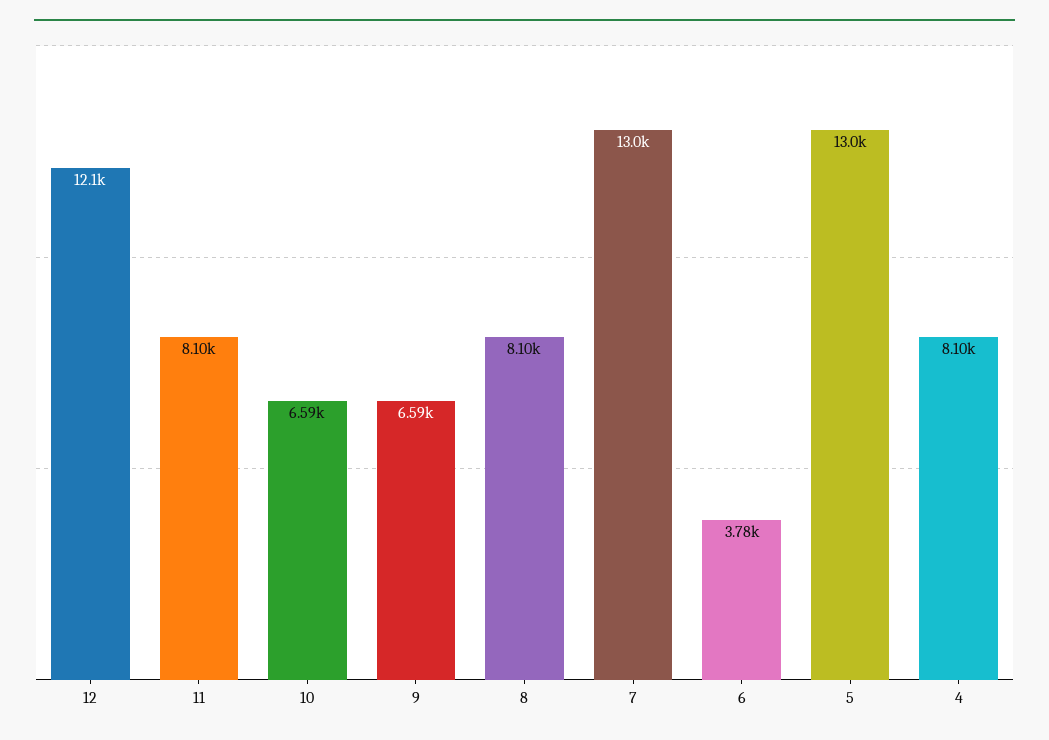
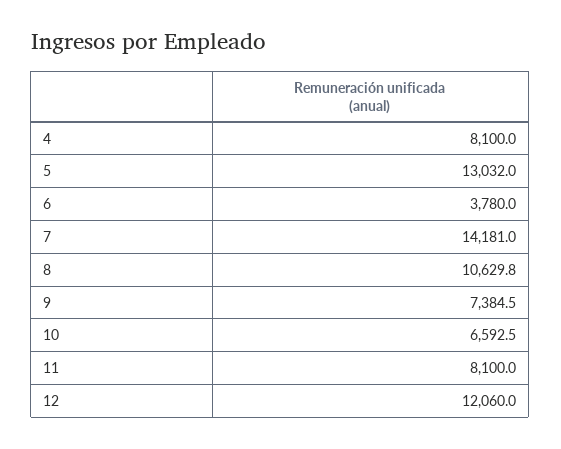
  {
    "12": 12060,
    "11": 8100,
    "10": 6592.5,
-   "9": 6590,
+   "9": 7384.5,
-   "8": 8100,
+   "8": 10629.8,
-   "7": 13000,
+   "7": 14181,
    "6": 3780,
    "5": 13032,
    "4": 8100
  }

